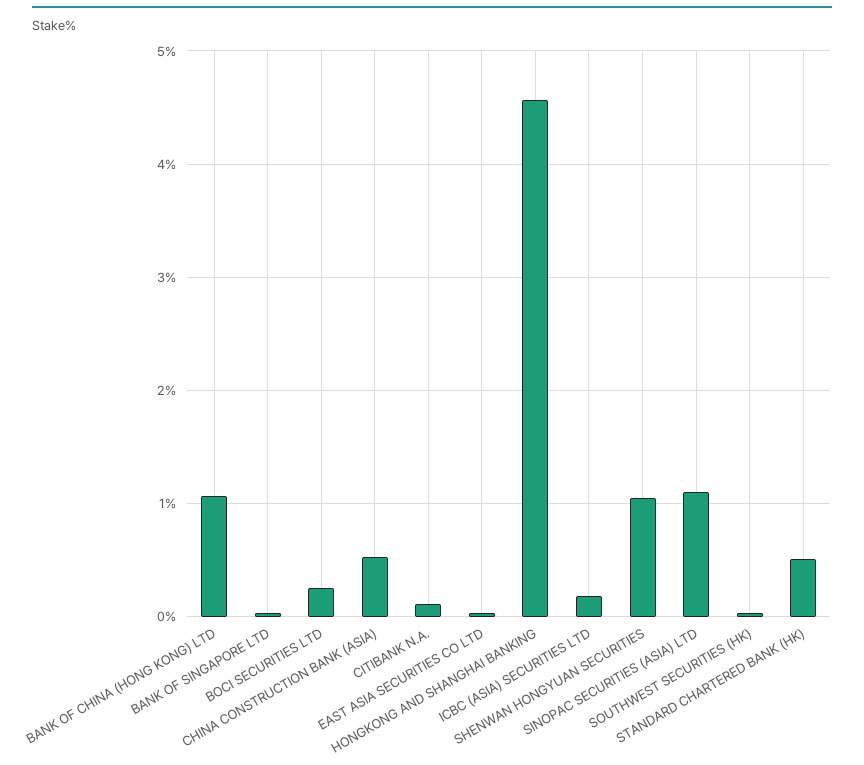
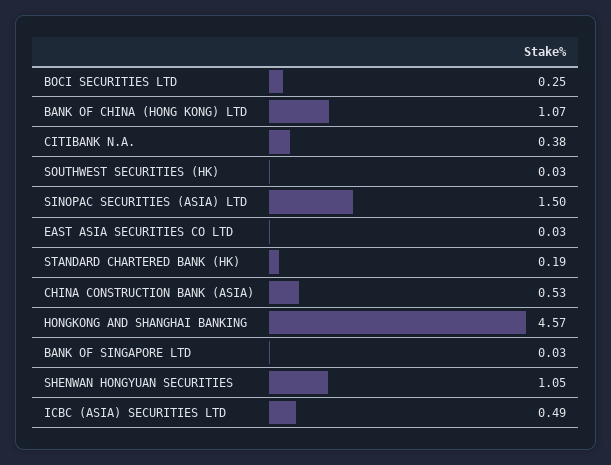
  {
    "BANK OF CHINA (HONG KONG) LTD": 1.07,
    "BANK OF SINGAPORE LTD": 0.03,
    "BOCI SECURITIES LTD": 0.25,
    "CHINA CONSTRUCTION BANK (ASIA)": 0.53,
-   "CITIBANK N.A.": 0.1,
+   "CITIBANK N.A.": 0.38,
    "EAST ASIA SECURITIES CO LTD": 0.03,
    "HONGKONG AND SHANGHAI BANKING": 4.57,
-   "ICBC (ASIA) SECURITIES LTD": 0.2,
+   "ICBC (ASIA) SECURITIES LTD": 0.49,
    "SHENWAN HONGYUAN SECURITIES": 1.05,
-   "SINOPAC SECURITIES (ASIA) LTD": 1.1,
+   "SINOPAC SECURITIES (ASIA) LTD": 1.5,
    "SOUTHWEST SECURITIES (HK)": 0.03,
-   "STANDARD CHARTERED BANK (HK)": 0.5
+   "STANDARD CHARTERED BANK (HK)": 0.19
  }

